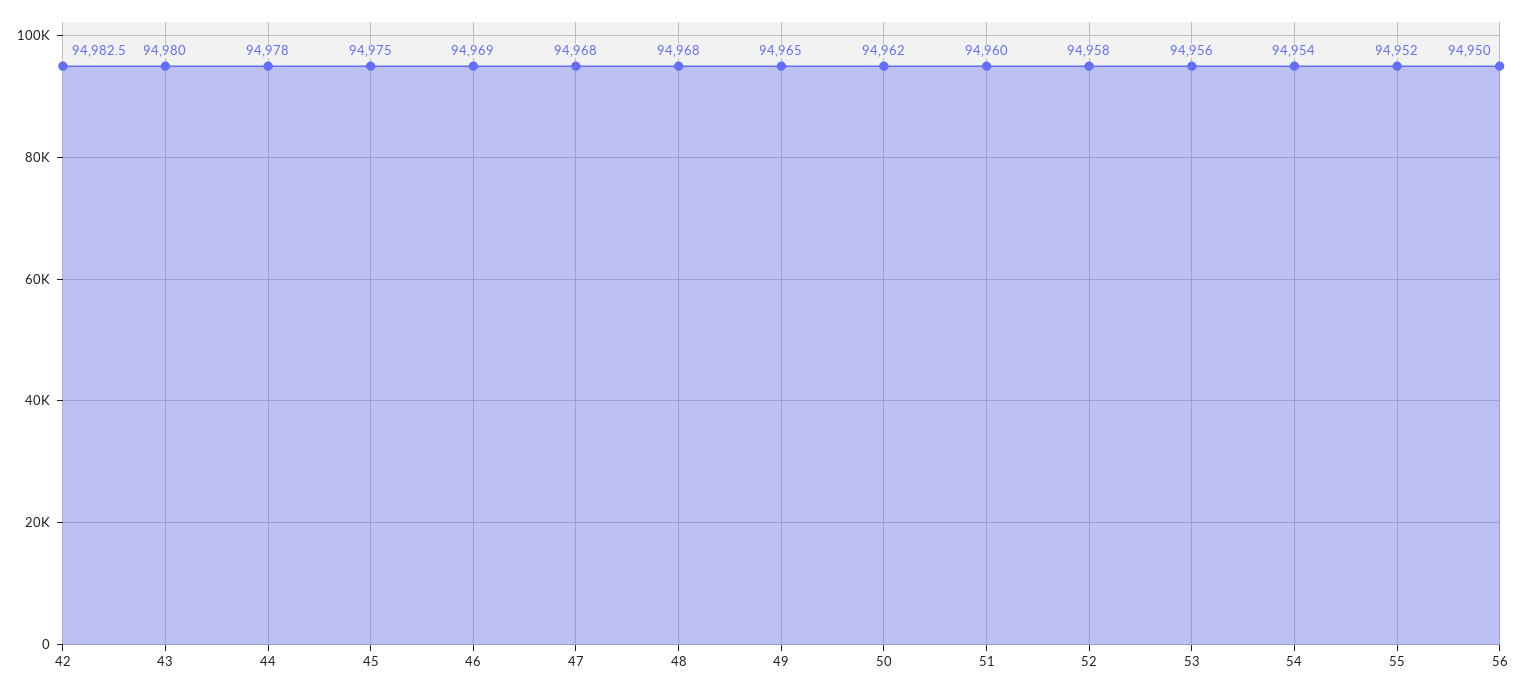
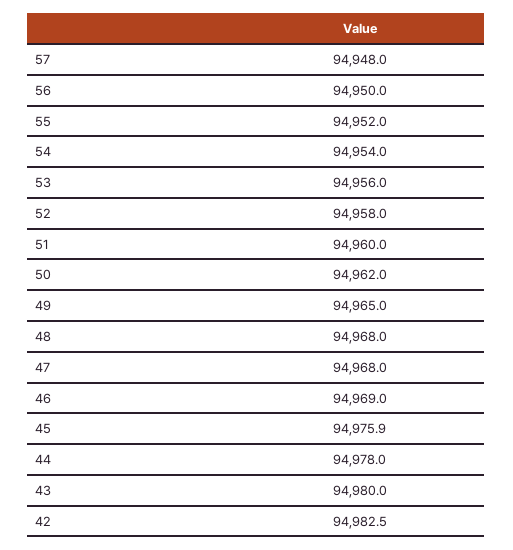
  {
    "42": 94982.5,
    "43": 94980,
    "44": 94978,
-   "45": 94975,
+   "45": 94975.9,
    "46": 94969,
    "47": 94968,
    "48": 94968,
    "49": 94965,
    "50": 94962,
    "51": 94960,
    "52": 94958,
    "53": 94956,
    "54": 94954,
    "55": 94952,
-   "56": 94950
+   "56": 94950,
+   "57": 94948
  }

